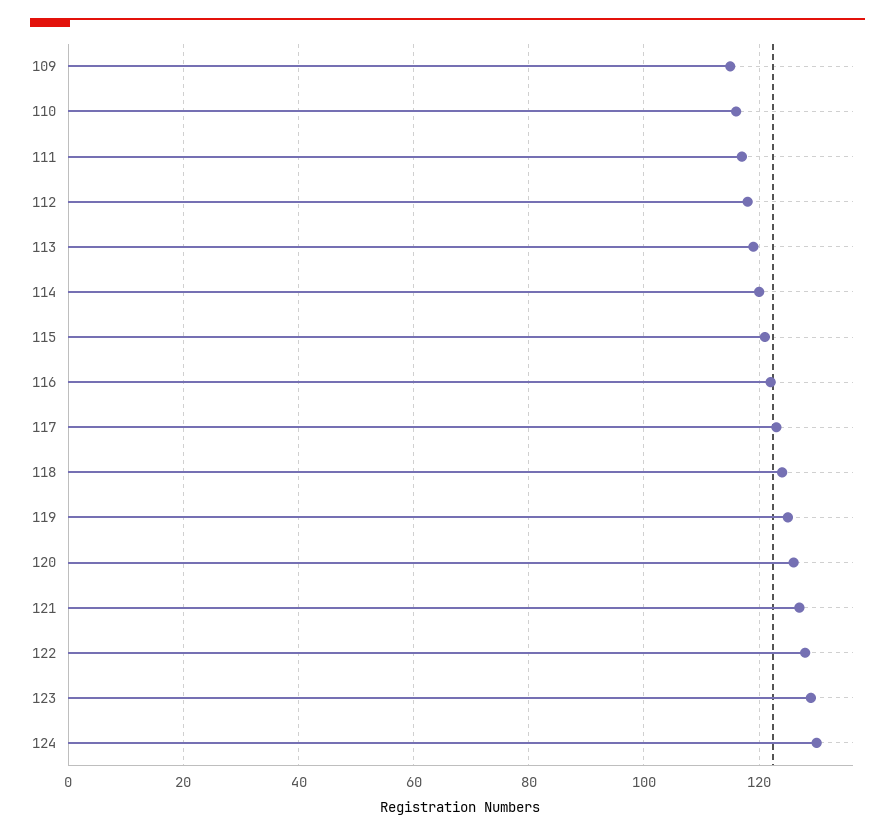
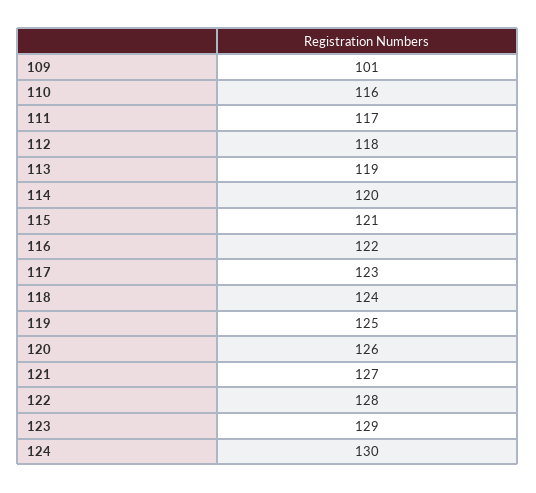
  {
-   "109": 115,
+   "109": 101,
    "110": 116,
    "111": 117,
    "112": 118,
    "113": 119,
    "114": 120,
    "115": 121,
    "116": 122,
    "117": 123,
    "118": 124,
    "119": 125,
    "120": 126,
    "121": 127,
    "122": 128,
    "123": 129,
    "124": 130
  }

